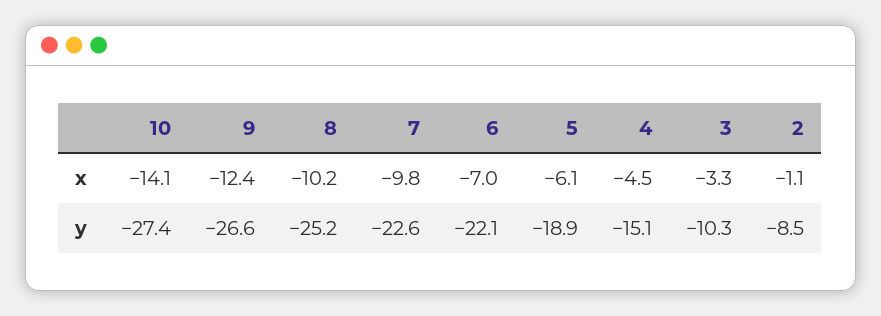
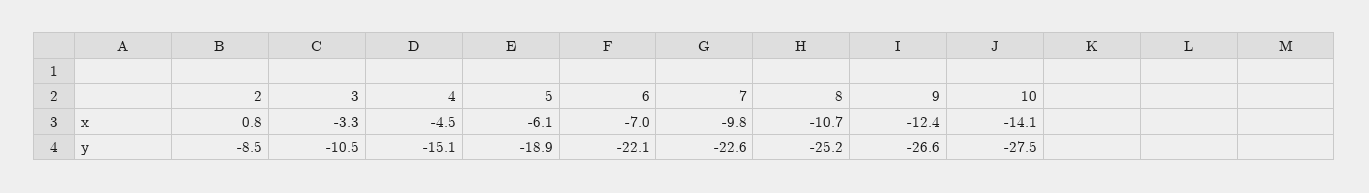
  {
    "10": {
      "x": -14.1,
-     "y": -27.4
+     "y": -27.5
    },
    "9": {
      "x": -12.4,
      "y": -26.6
    },
    "8": {
-     "x": -10.2,
+     "x": -10.7,
      "y": -25.2
    },
    "7": {
      "x": -9.8,
      "y": -22.6
    },
    "6": {
      "x": -7,
      "y": -22.1
    },
    "5": {
      "x": -6.1,
      "y": -18.9
    },
    "4": {
      "x": -4.5,
      "y": -15.1
    },
    "3": {
      "x": -3.3,
-     "y": -10.3
+     "y": -10.5
    },
    "2": {
-     "x": -1.1,
+     "x": 0.8,
      "y": -8.5
    }
  }

